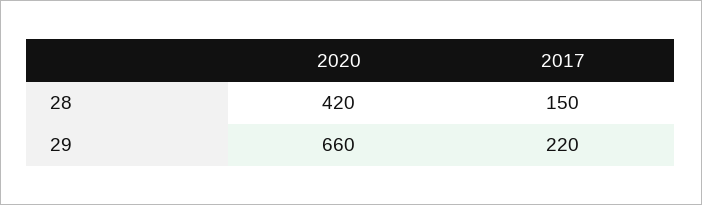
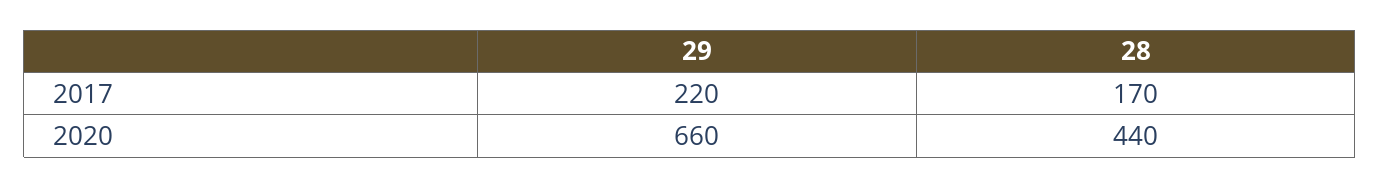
  {
    "2020": {
-     "28": 420,
+     "28": 440,
      "29": 660
    },
    "2017": {
-     "28": 150,
+     "28": 170,
      "29": 220
    }
  }

